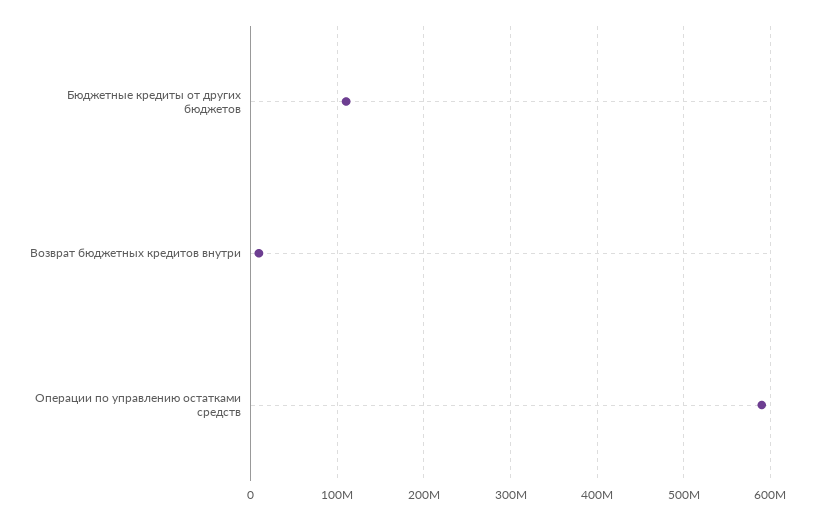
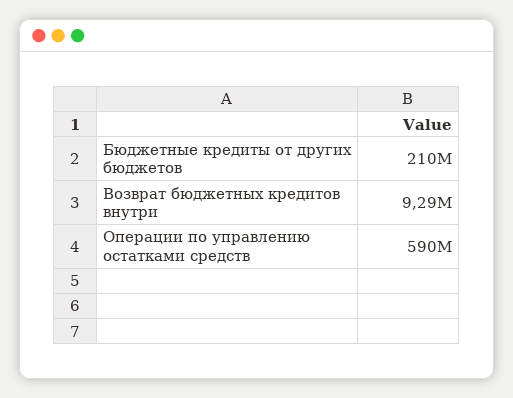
  {
-   "Бюджетные кредиты от других бюджетов": 110000000,
+   "Бюджетные кредиты от других бюджетов": 210000000,
    "Возврат бюджетных кредитов внутри": 9290000,
    "Операции по управлению остатками средств": 590000000
  }

